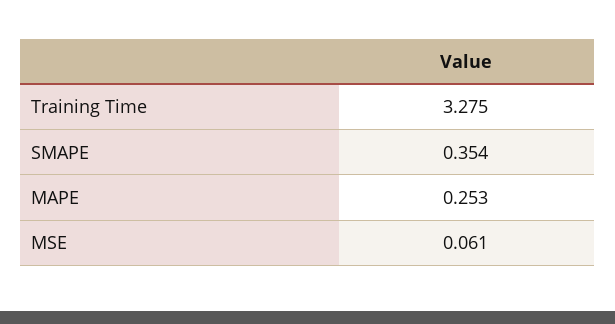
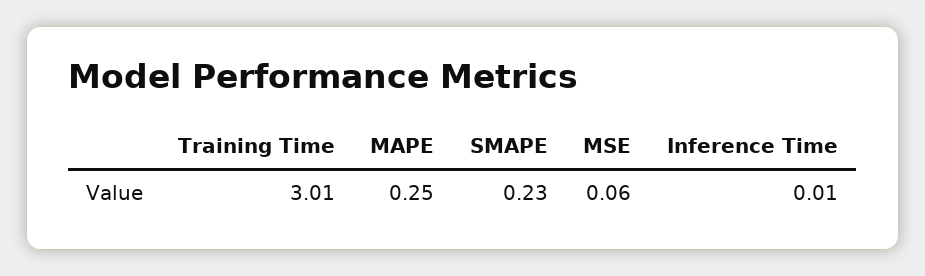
  {
-   "Training Time": 3.275,
+   "Training Time": 3.01,
-   "SMAPE": 0.354,
+   "SMAPE": 0.23,
    "MAPE": 0.253,
-   "MSE": 0.061
+   "MSE": 0.061,
+   "Inference Time": 0.01
  }

